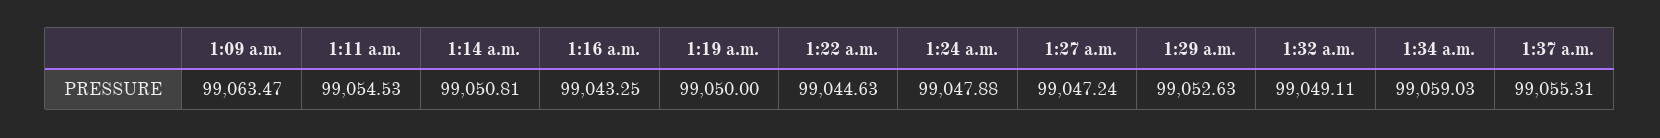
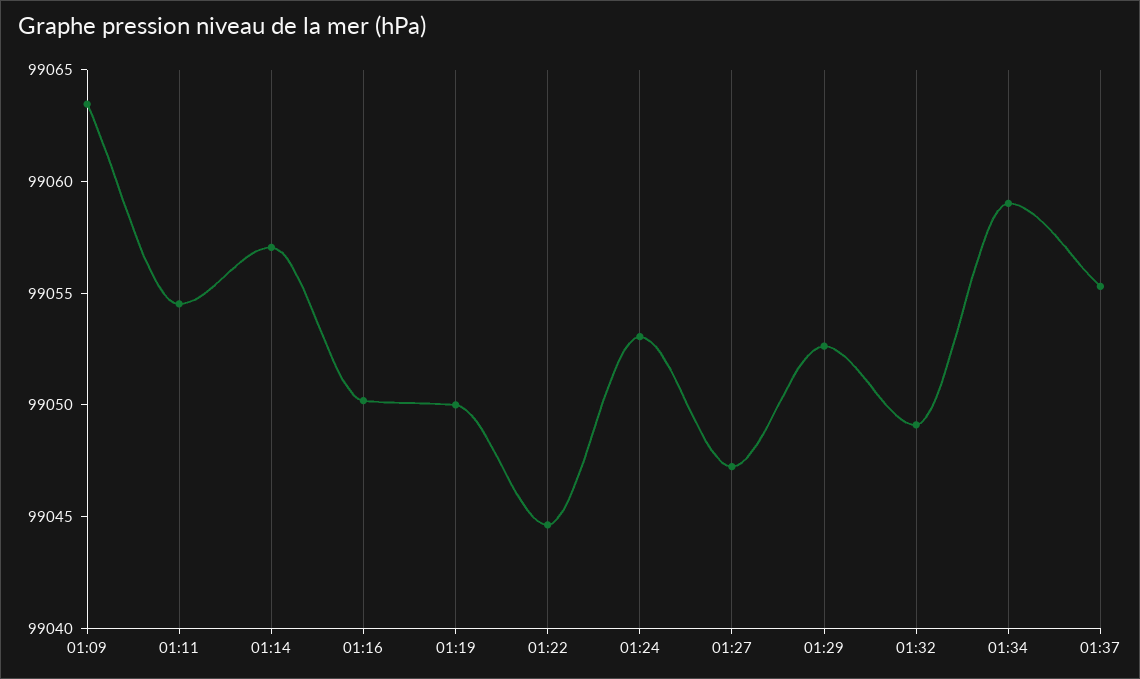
  {
    "1:09 a.m.": 99063.47,
    "1:11 a.m.": 99054.53,
-   "1:14 a.m.": 99050.81,
+   "1:14 a.m.": 99057,
-   "1:16 a.m.": 99043.25,
+   "1:16 a.m.": 99050,
    "1:19 a.m.": 99050,
    "1:22 a.m.": 99044.63,
-   "1:24 a.m.": 99047.88,
+   "1:24 a.m.": 99053,
    "1:27 a.m.": 99047.24,
    "1:29 a.m.": 99052.63,
    "1:32 a.m.": 99049.11,
    "1:34 a.m.": 99059.03,
    "1:37 a.m.": 99055.31
  }

